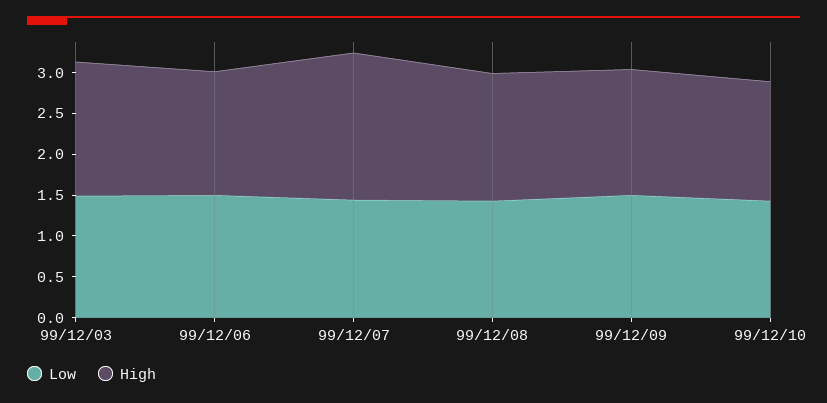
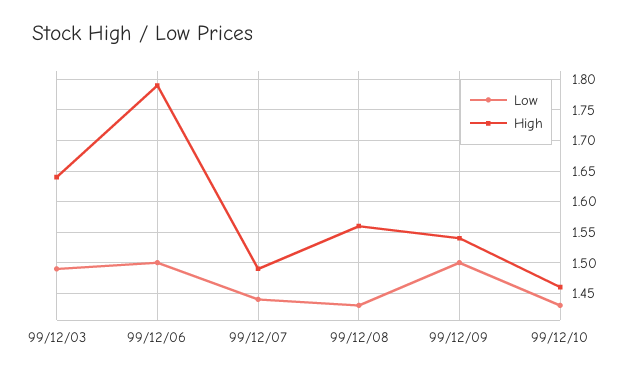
  {
    "Low": {
      "99/12/03": 1.49,
      "99/12/06": 1.5,
      "99/12/07": 1.44,
      "99/12/08": 1.43,
      "99/12/09": 1.5,
      "99/12/10": 1.43
    },
    "High": {
      "99/12/03": 1.64,
-     "99/12/06": 1.5,
+     "99/12/06": 1.79,
-     "99/12/07": 1.8,
+     "99/12/07": 1.49,
      "99/12/08": 1.56,
      "99/12/09": 1.54,
      "99/12/10": 1.46
    }
  }

